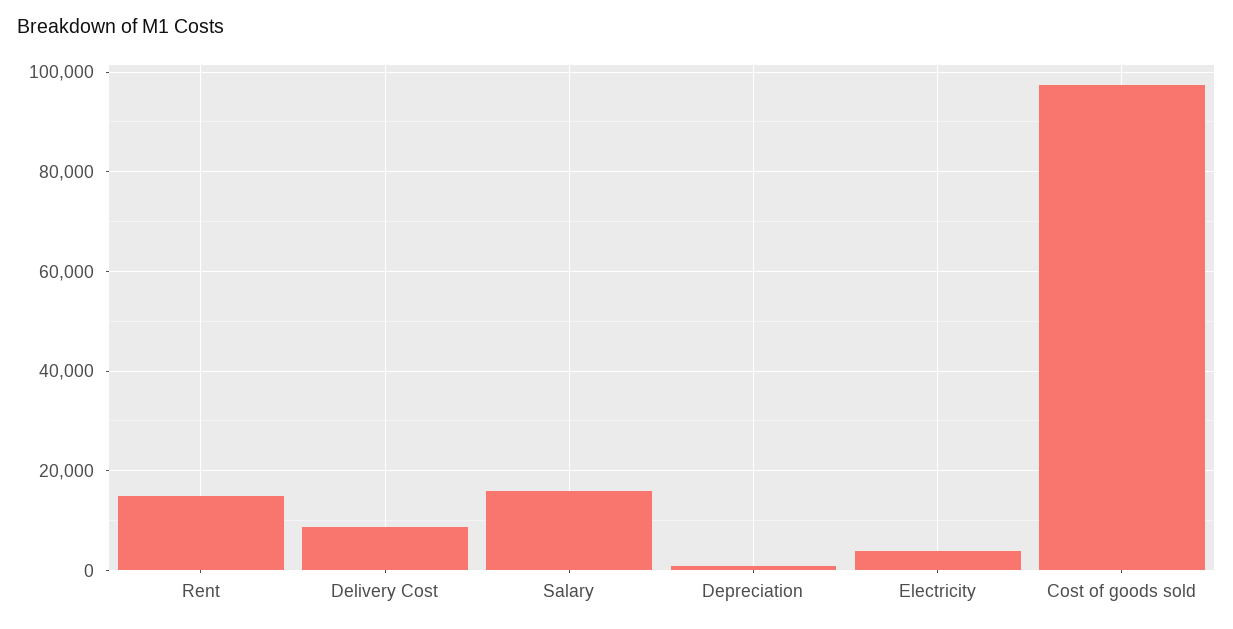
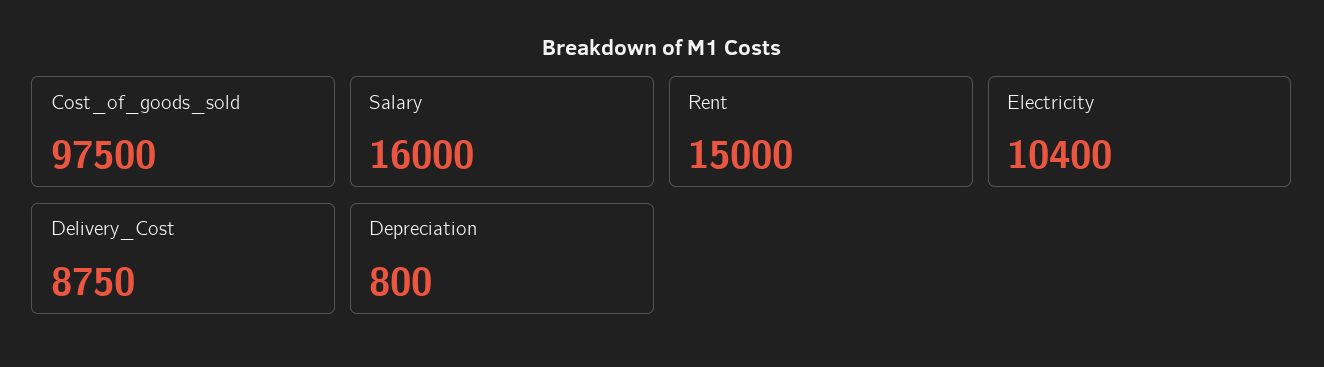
  {
    "Rent": 15000,
    "Delivery Cost": 8750,
    "Salary": 16000,
    "Depreciation": 800,
-   "Electricity": 4000,
+   "Electricity": 10400,
    "Cost of goods sold": 97500
  }

